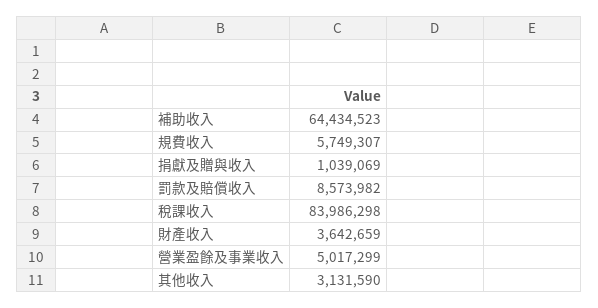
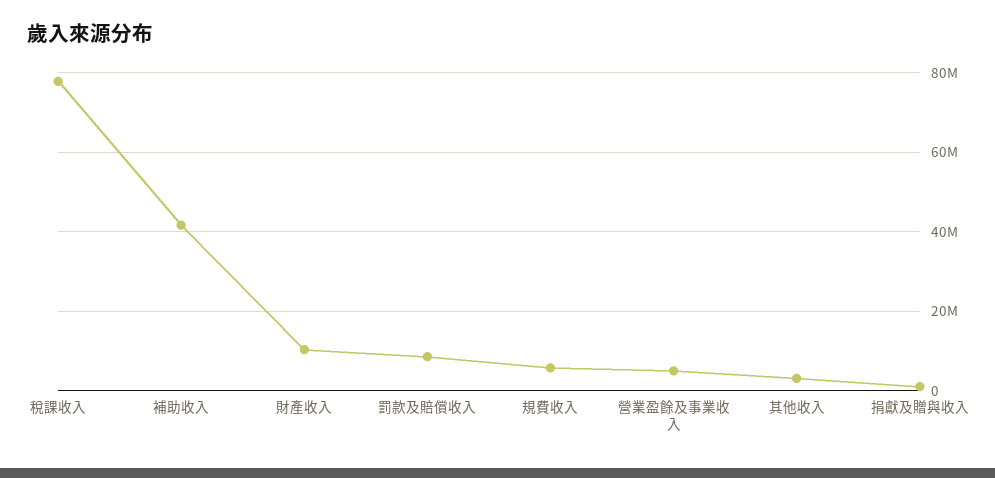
  {
-   "補助收入": 64434523,
+   "補助收入": 42000000,
    "規費收入": 5749307,
    "捐獻及贈與收入": 1039069,
    "罰款及賠償收入": 8573982,
-   "稅課收入": 83986298,
+   "稅課收入": 78000000,
-   "財產收入": 3642659,
+   "財產收入": 10000000,
    "營業盈餘及事業收入": 5017299,
    "其他收入": 3131590
  }

